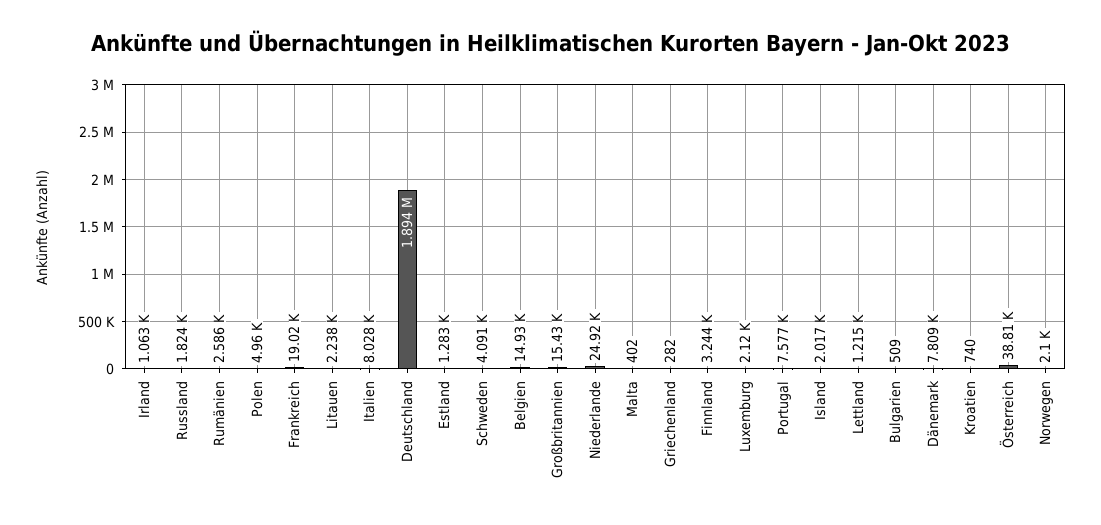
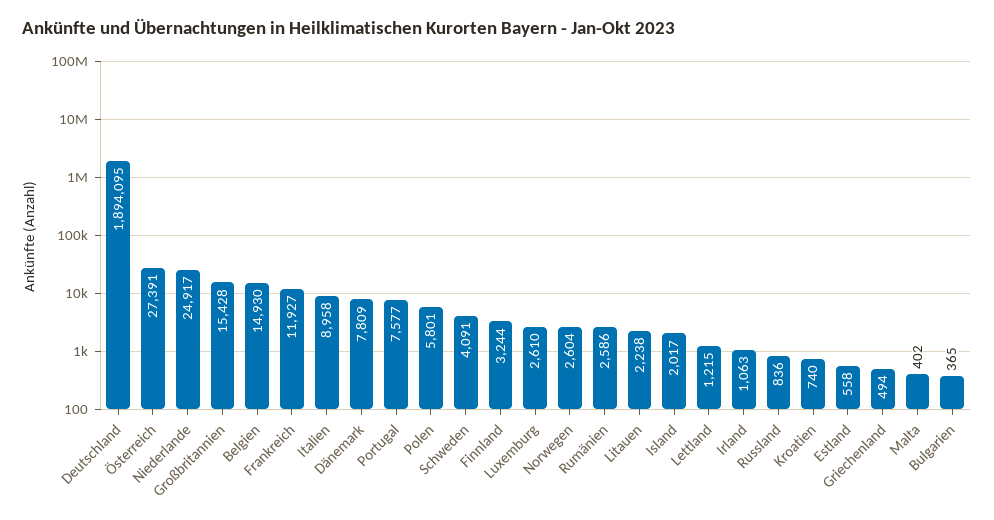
  {
    "Irland": 1063,
-   "Russland": 1824,
+   "Russland": 836,
    "Rumänien": 2586,
-   "Polen": 4960,
+   "Polen": 5801,
-   "Frankreich": 19020,
+   "Frankreich": 11927,
    "Litauen": 2238,
-   "Italien": 8028,
+   "Italien": 8958,
    "Deutschland": 1894095,
-   "Estland": 1283,
+   "Estland": 558,
    "Schweden": 4091,
    "Belgien": 14930,
    "Großbritannien": 15428,
    "Niederlande": 24917,
    "Malta": 402,
-   "Griechenland": 282,
+   "Griechenland": 494,
    "Finnland": 3244,
-   "Luxemburg": 2120,
+   "Luxemburg": 2610,
    "Portugal": 7577,
    "Island": 2017,
    "Lettland": 1215,
-   "Bulgarien": 509,
+   "Bulgarien": 365,
    "Dänemark": 7809,
    "Kroatien": 740,
-   "Österreich": 38810,
+   "Österreich": 27391,
-   "Norwegen": 2100
+   "Norwegen": 2604
  }

